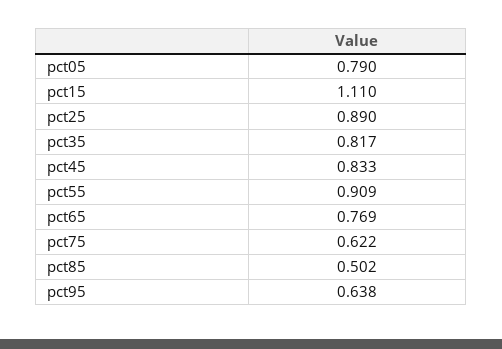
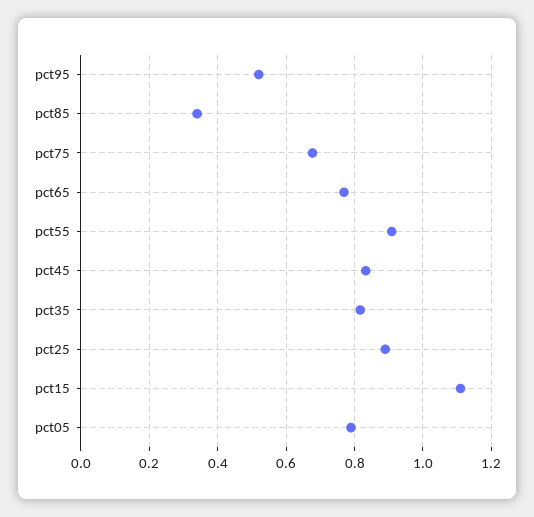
  {
    "pct05": 0.79,
    "pct15": 1.11,
    "pct25": 0.89,
    "pct35": 0.817,
    "pct45": 0.833,
    "pct55": 0.909,
    "pct65": 0.769,
-   "pct75": 0.622,
+   "pct75": 0.68,
-   "pct85": 0.502,
+   "pct85": 0.34,
-   "pct95": 0.638
+   "pct95": 0.52
  }

